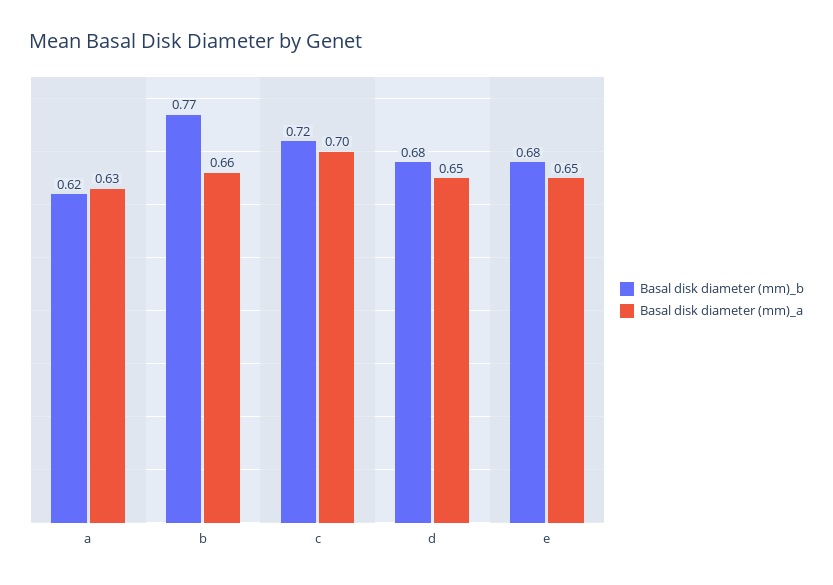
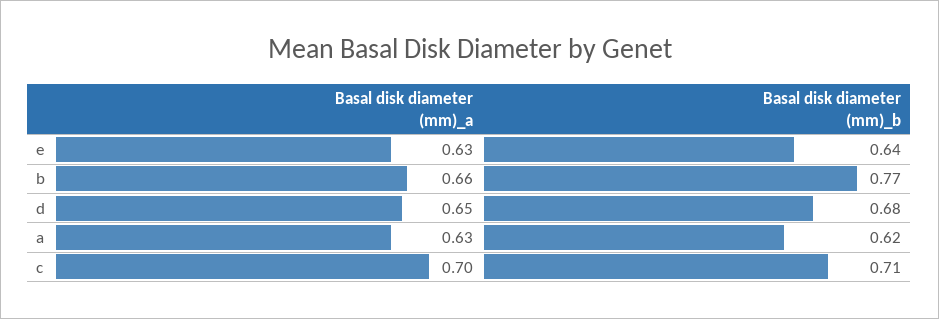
  {
    "Basal disk diameter (mm)_b": {
      "a": 0.62,
      "b": 0.77,
-     "c": 0.72,
+     "c": 0.71,
      "d": 0.68,
-     "e": 0.68
+     "e": 0.64
    },
    "Basal disk diameter (mm)_a": {
      "a": 0.63,
      "b": 0.66,
      "c": 0.7,
      "d": 0.65,
-     "e": 0.65
+     "e": 0.63
    }
  }

